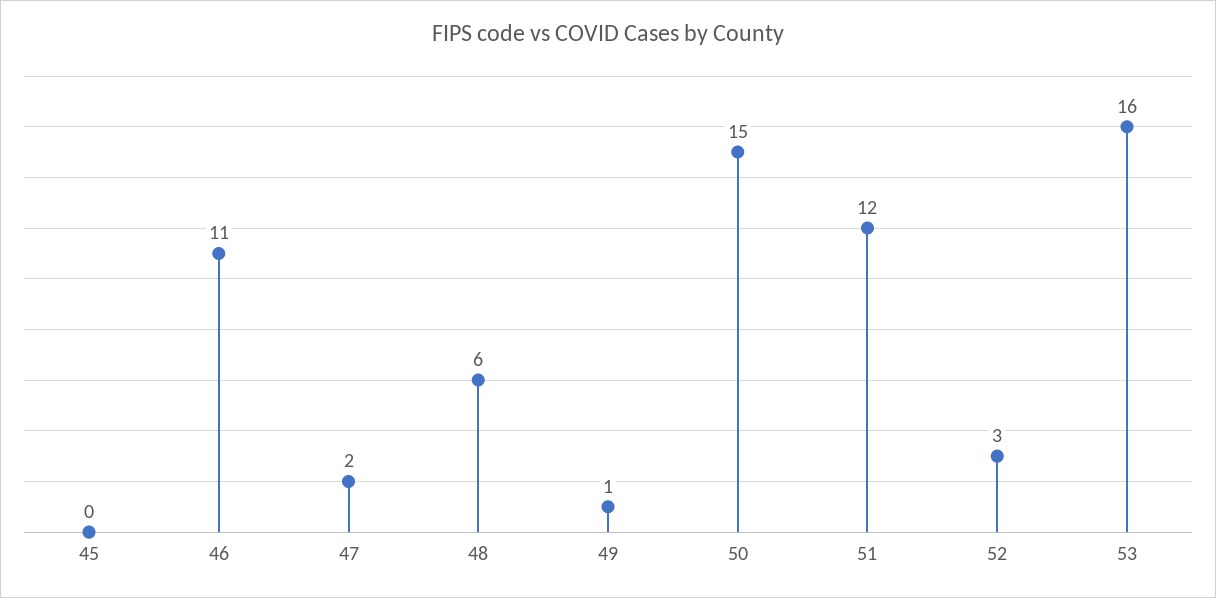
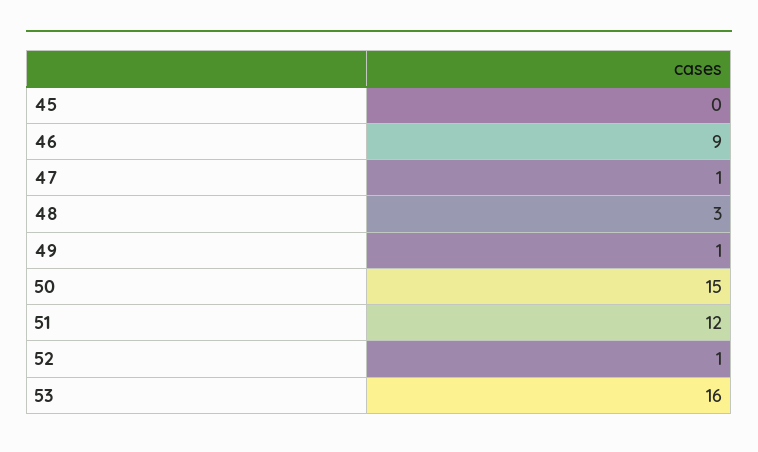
  {
    "45": 0,
-   "46": 11,
+   "46": 9,
-   "47": 2,
+   "47": 1,
-   "48": 6,
+   "48": 3,
    "49": 1,
    "50": 15,
    "51": 12,
-   "52": 3,
+   "52": 1,
    "53": 16
  }

